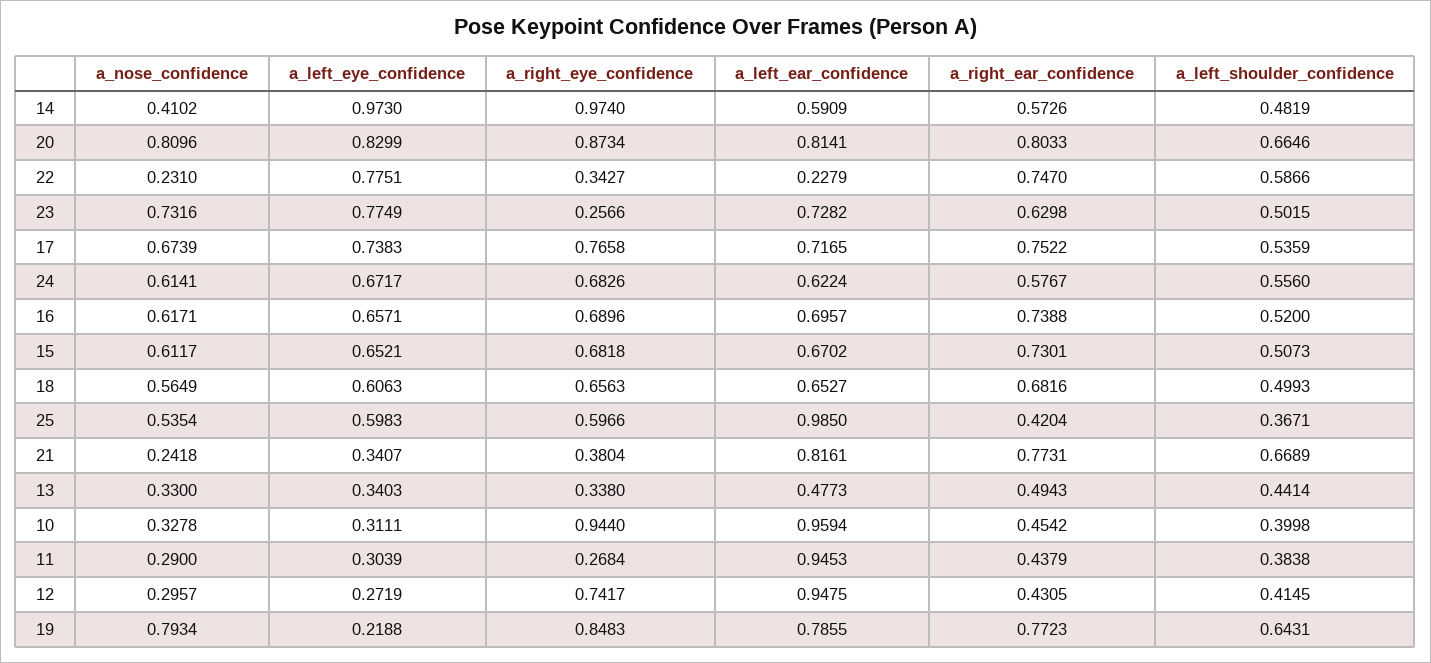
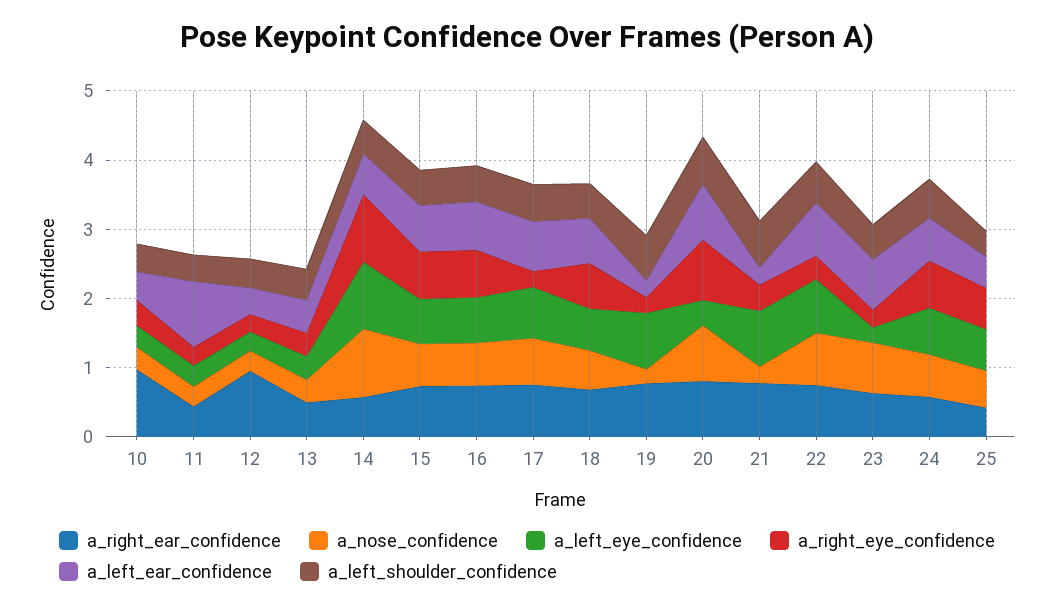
  {
    "a_nose_confidence": {
-     "14": 0.4102,
+     "14": 1,
      "20": 0.8096,
-     "22": 0.231,
+     "22": 0.8,
      "23": 0.7316,
      "17": 0.6739,
      "24": 0.6141,
      "16": 0.6171,
      "15": 0.6117,
      "18": 0.5649,
      "25": 0.5354,
      "21": 0.2418,
      "13": 0.33,
      "10": 0.3278,
      "11": 0.29,
      "12": 0.2957,
-     "19": 0.7934
+     "19": 0.2
    },
    "a_left_eye_confidence": {
      "14": 0.973,
-     "20": 0.8299,
+     "20": 0.4,
      "22": 0.7751,
-     "23": 0.7749,
+     "23": 0.2,
      "17": 0.7383,
      "24": 0.6717,
      "16": 0.6571,
      "15": 0.6521,
      "18": 0.6063,
      "25": 0.5983,
-     "21": 0.3407,
+     "21": 0.8,
      "13": 0.3403,
      "10": 0.3111,
      "11": 0.3039,
      "12": 0.2719,
-     "19": 0.2188
+     "19": 0.8
    },
    "a_right_eye_confidence": {
      "14": 0.974,
      "20": 0.8734,
      "22": 0.3427,
      "23": 0.2566,
-     "17": 0.7658,
+     "17": 0.2,
      "24": 0.6826,
      "16": 0.6896,
      "15": 0.6818,
      "18": 0.6563,
      "25": 0.5966,
      "21": 0.3804,
      "13": 0.338,
-     "10": 0.944,
+     "10": 0.4,
      "11": 0.2684,
-     "12": 0.7417,
+     "12": 0.2,
-     "19": 0.8483
+     "19": 0.2
    },
    "a_left_ear_confidence": {
      "14": 0.5909,
      "20": 0.8141,
-     "22": 0.2279,
+     "22": 0.8,
      "23": 0.7282,
      "17": 0.7165,
      "24": 0.6224,
      "16": 0.6957,
      "15": 0.6702,
      "18": 0.6527,
-     "25": 0.985,
+     "25": 0.4,
-     "21": 0.8161,
+     "21": 0.2,
      "13": 0.4773,
-     "10": 0.9594,
+     "10": 0.4,
      "11": 0.9453,
-     "12": 0.9475,
+     "12": 0.4,
-     "19": 0.7855
+     "19": 0.2
    },
    "a_right_ear_confidence": {
      "14": 0.5726,
      "20": 0.8033,
      "22": 0.747,
      "23": 0.6298,
      "17": 0.7522,
      "24": 0.5767,
      "16": 0.7388,
      "15": 0.7301,
      "18": 0.6816,
      "25": 0.4204,
      "21": 0.7731,
      "13": 0.4943,
-     "10": 0.4542,
+     "10": 1,
      "11": 0.4379,
-     "12": 0.4305,
+     "12": 1,
      "19": 0.7723
    },
    "a_left_shoulder_confidence": {
      "14": 0.4819,
      "20": 0.6646,
      "22": 0.5866,
      "23": 0.5015,
      "17": 0.5359,
      "24": 0.556,
      "16": 0.52,
      "15": 0.5073,
      "18": 0.4993,
      "25": 0.3671,
      "21": 0.6689,
      "13": 0.4414,
      "10": 0.3998,
      "11": 0.3838,
      "12": 0.4145,
      "19": 0.6431
    }
  }

